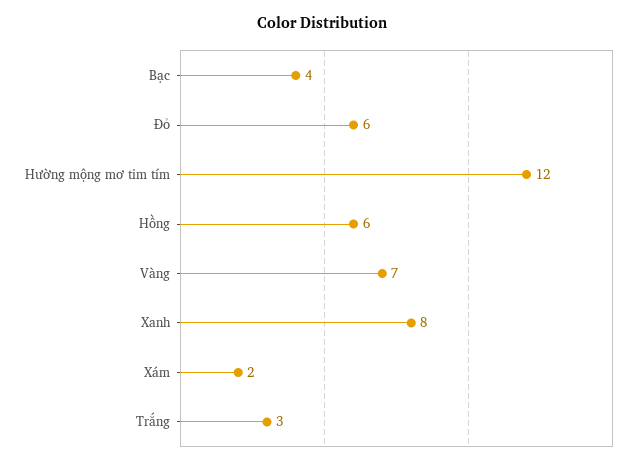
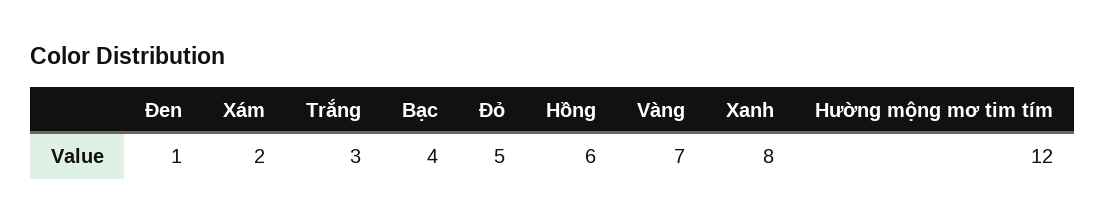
  {
    "Bạc": 4,
-   "Đỏ": 6,
+   "Đỏ": 5,
    "Hường mộng mơ tim tím": 12,
    "Hồng": 6,
    "Vàng": 7,
    "Xanh": 8,
    "Xám": 2,
-   "Trắng": 3
+   "Trắng": 3,
+   "Đen": 1
  }

